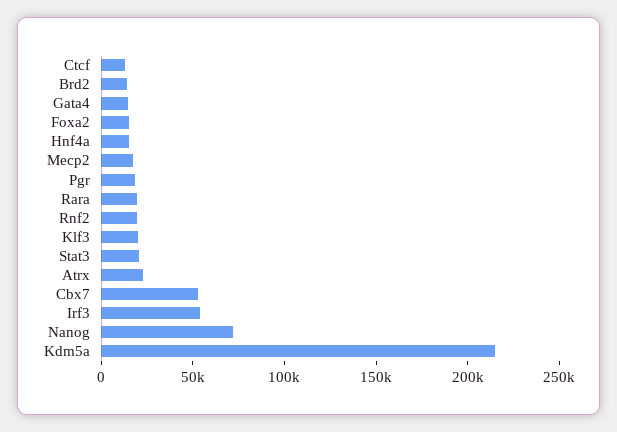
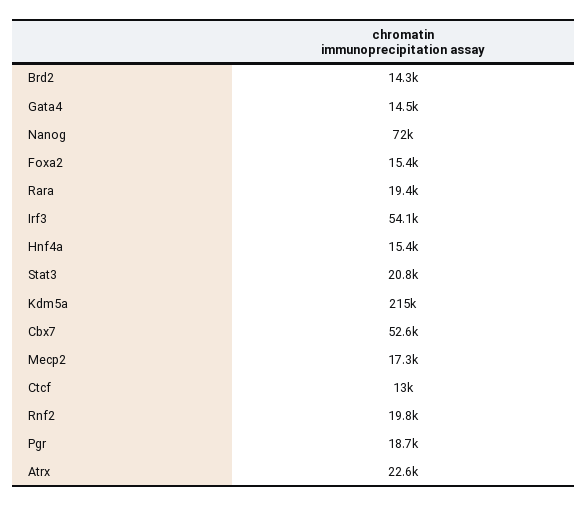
  {
    "Ctcf": 13000,
    "Brd2": 14300,
    "Gata4": 14500,
    "Foxa2": 15400,
    "Hnf4a": 15400,
    "Mecp2": 17300,
    "Pgr": 18700,
    "Rara": 19400,
    "Rnf2": 19800,
-   "Klf3": 20000,
    "Stat3": 20800,
    "Atrx": 22600,
    "Cbx7": 52600,
    "Irf3": 54100,
    "Nanog": 72000,
    "Kdm5a": 215000
  }

